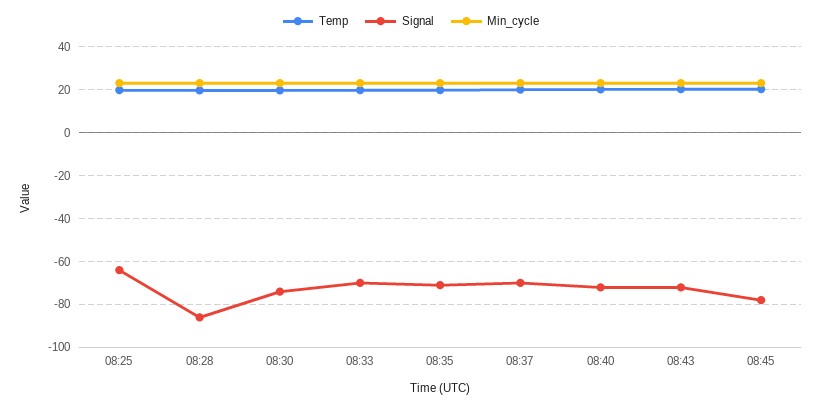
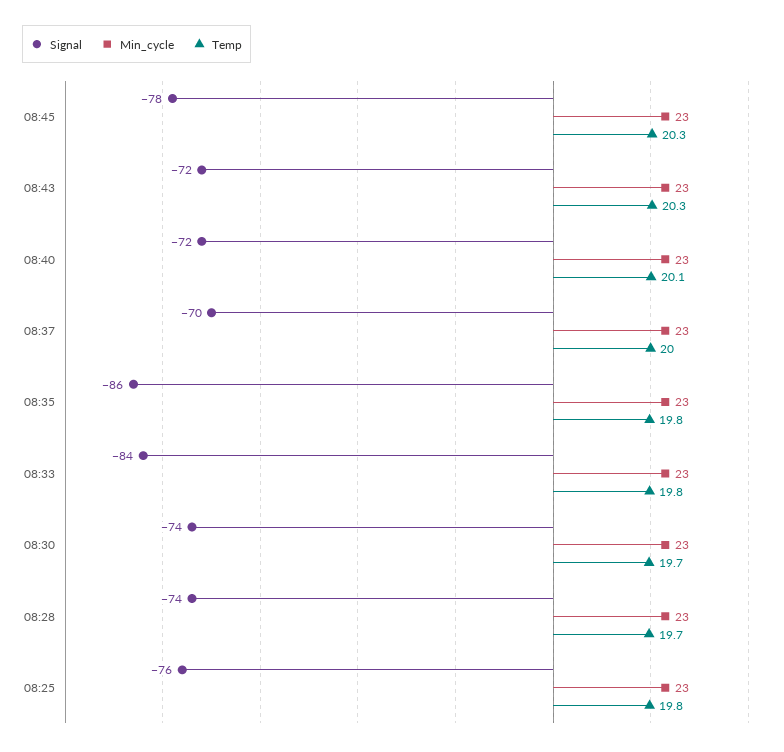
  {
    "Temp": {
      "08:25": 19.8,
      "08:28": 19.7,
      "08:30": 19.7,
      "08:33": 19.8,
      "08:35": 19.8,
      "08:37": 20,
      "08:40": 20.1,
      "08:43": 20.3,
      "08:45": 20.3
    },
    "Signal": {
-     "08:25": -65,
+     "08:25": -76,
-     "08:28": -85,
+     "08:28": -74,
      "08:30": -74,
-     "08:33": -70,
+     "08:33": -84,
-     "08:35": -70,
+     "08:35": -86,
      "08:37": -70,
      "08:40": -72,
      "08:43": -72,
      "08:45": -78
    },
    "Min_cycle": {
      "08:25": 23,
      "08:28": 23,
      "08:30": 23,
      "08:33": 23,
      "08:35": 23,
      "08:37": 23,
      "08:40": 23,
      "08:43": 23,
      "08:45": 23
    }
  }

